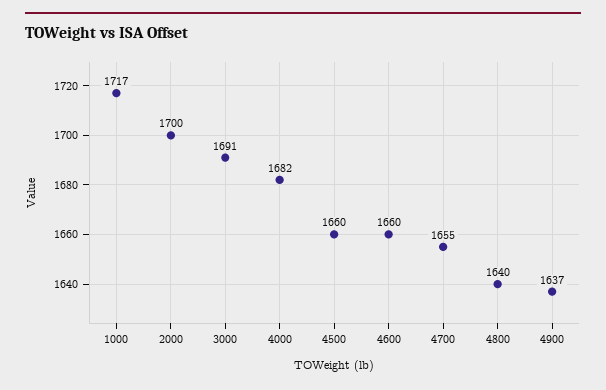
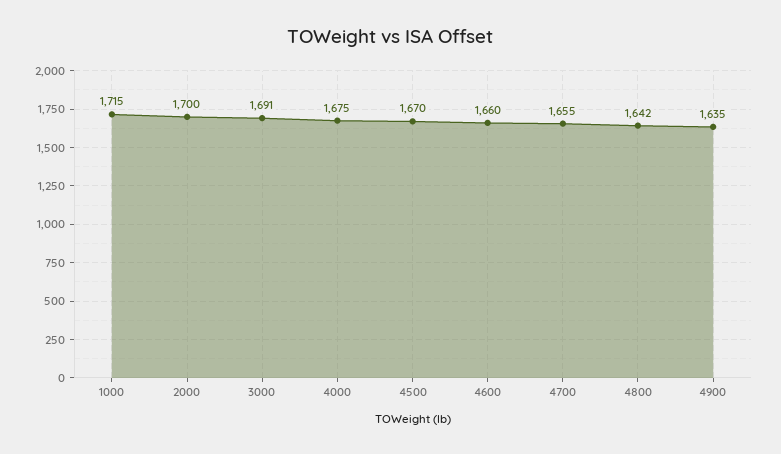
  {
-   "1000": 1717,
+   "1000": 1715,
    "2000": 1700,
    "3000": 1691,
-   "4000": 1682,
+   "4000": 1675,
-   "4500": 1660,
+   "4500": 1670,
    "4600": 1660,
    "4700": 1655,
-   "4800": 1640,
+   "4800": 1642,
-   "4900": 1637
+   "4900": 1635
  }

